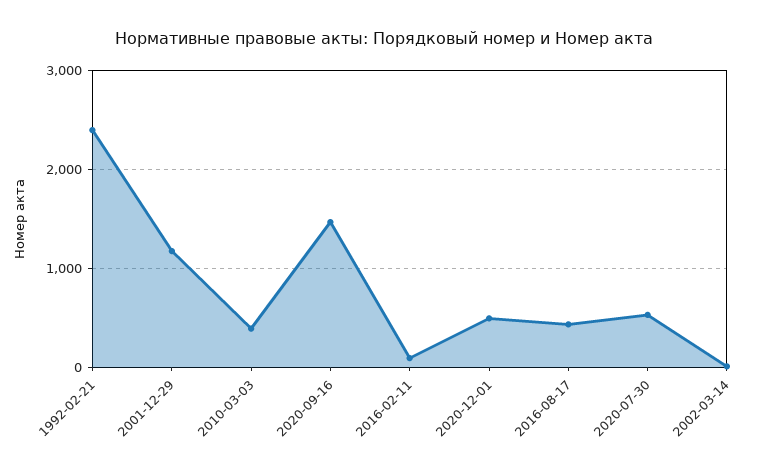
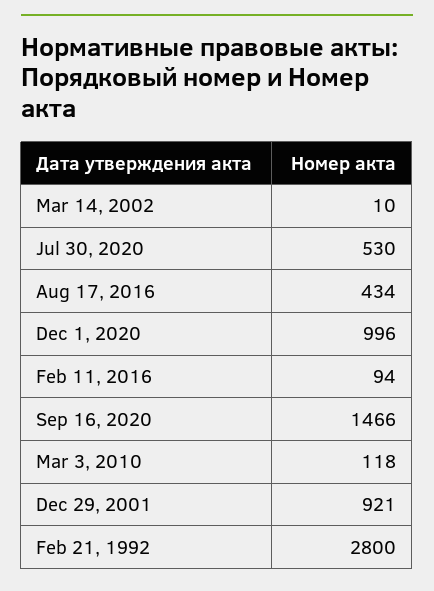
  {
-   "1992-02-21": 2400,
+   "1992-02-21": 2800,
-   "2001-12-29": 1200,
+   "2001-12-29": 921,
-   "2010-03-03": 400,
+   "2010-03-03": 118,
    "2020-09-16": 1466,
    "2016-02-11": 94,
-   "2020-12-01": 500,
+   "2020-12-01": 996,
    "2016-08-17": 434,
    "2020-07-30": 530,
    "2002-03-14": 10
  }

